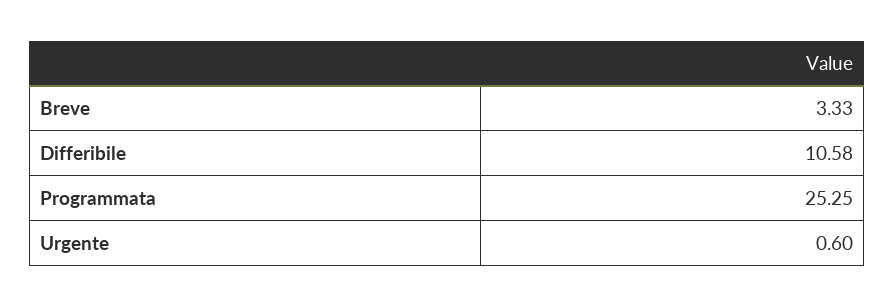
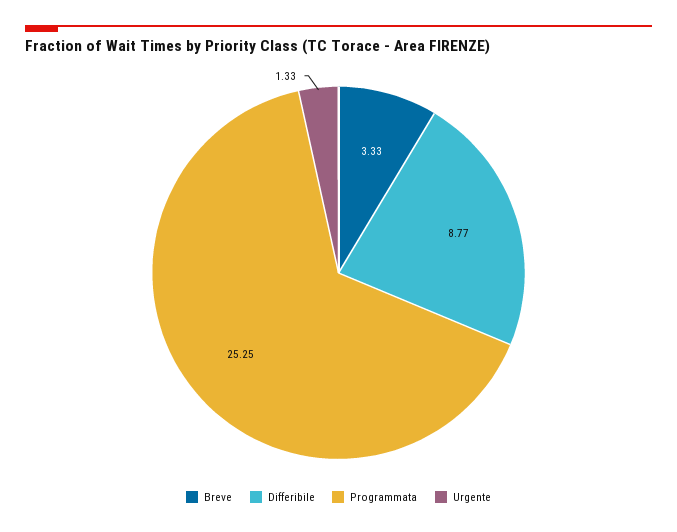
  {
    "Breve": 3.33,
-   "Differibile": 10.58,
+   "Differibile": 8.77,
    "Programmata": 25.25,
-   "Urgente": 0.6
+   "Urgente": 1.33
  }

